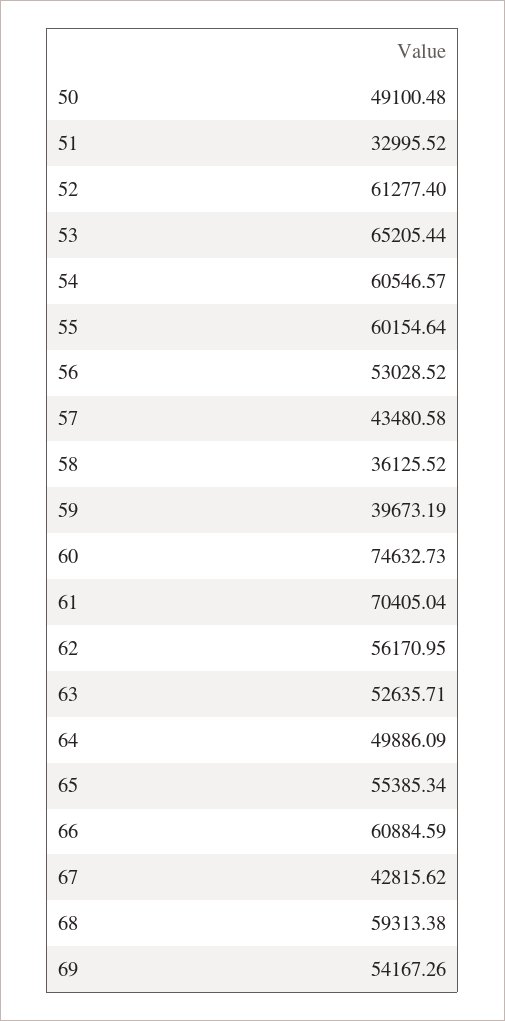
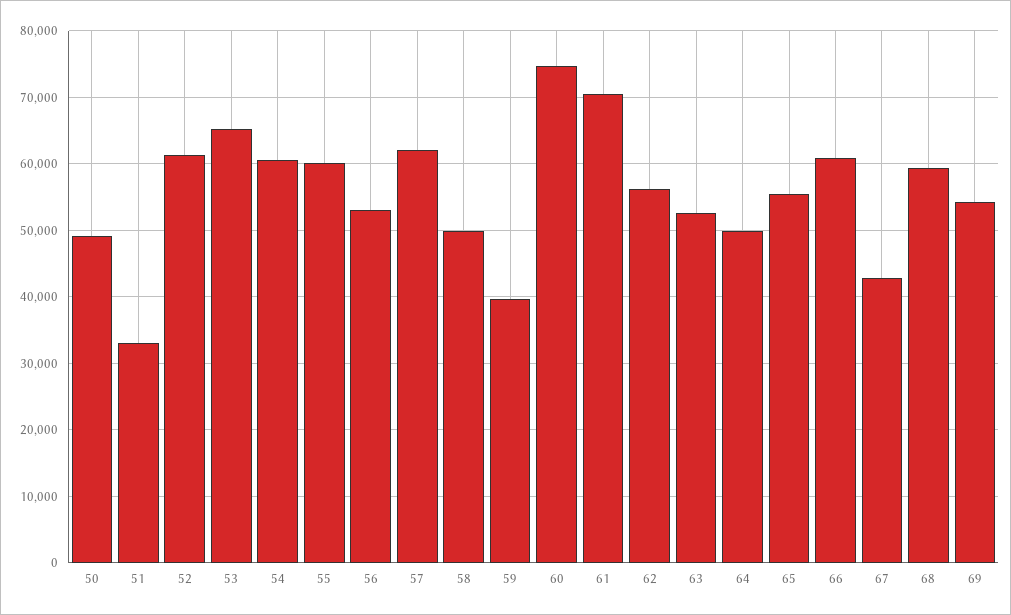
  {
    "50": 49100.48,
    "51": 32995.52,
    "52": 61277.4,
    "53": 65205.44,
    "54": 60546.57,
    "55": 60154.64,
    "56": 53028.52,
-   "57": 43480.58,
+   "57": 62000,
-   "58": 36125.52,
+   "58": 50000,
    "59": 39673.19,
    "60": 74632.73,
    "61": 70405.04,
    "62": 56170.95,
    "63": 52635.71,
    "64": 49886.09,
    "65": 55385.34,
    "66": 60884.59,
    "67": 42815.62,
    "68": 59313.38,
    "69": 54167.26
  }

